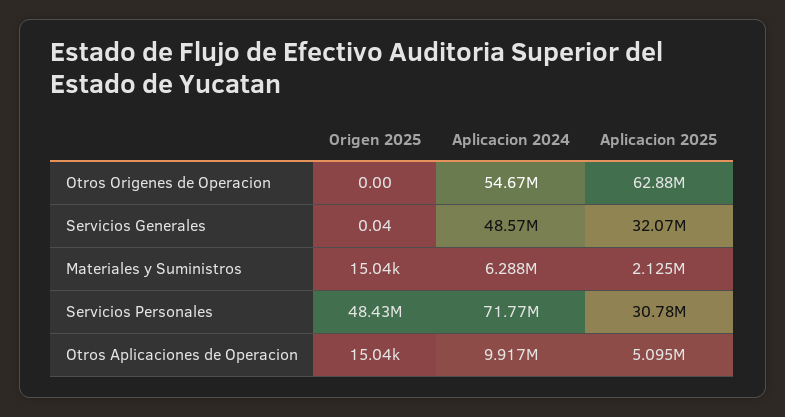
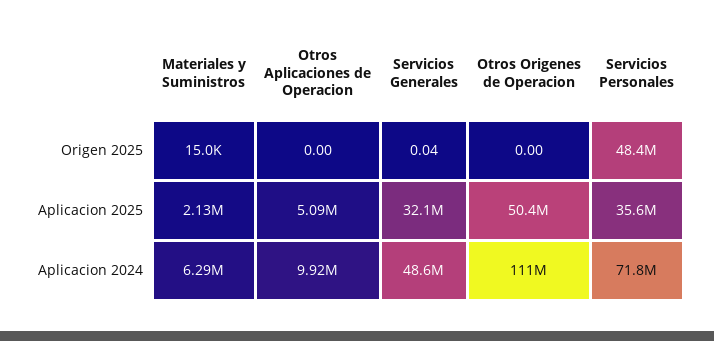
  {
    "Origen 2025": {
      "Otros Origenes de Operacion": 0,
      "Servicios Generales": 0.04,
      "Materiales y Suministros": 15040,
      "Servicios Personales": 48430000,
-     "Otros Aplicaciones de Operacion": 15040
+     "Otros Aplicaciones de Operacion": 0
    },
    "Aplicacion 2024": {
-     "Otros Origenes de Operacion": 54670000,
+     "Otros Origenes de Operacion": 111000000,
      "Servicios Generales": 48570000,
      "Materiales y Suministros": 6288000,
      "Servicios Personales": 71770000,
      "Otros Aplicaciones de Operacion": 9917000
    },
    "Aplicacion 2025": {
-     "Otros Origenes de Operacion": 62880000,
+     "Otros Origenes de Operacion": 50400000,
      "Servicios Generales": 32070000,
      "Materiales y Suministros": 2125000,
-     "Servicios Personales": 30780000,
+     "Servicios Personales": 35600000,
      "Otros Aplicaciones de Operacion": 5095000
    }
  }

